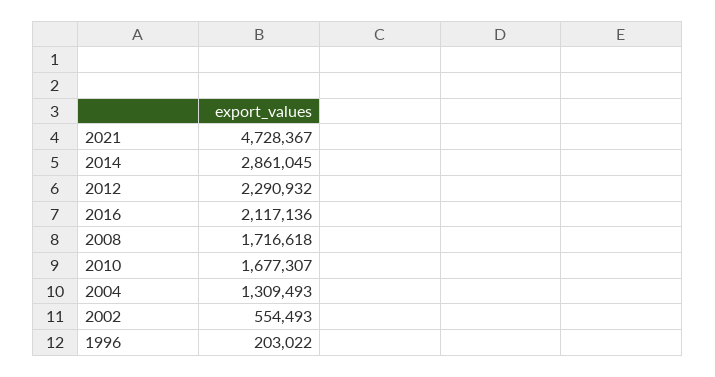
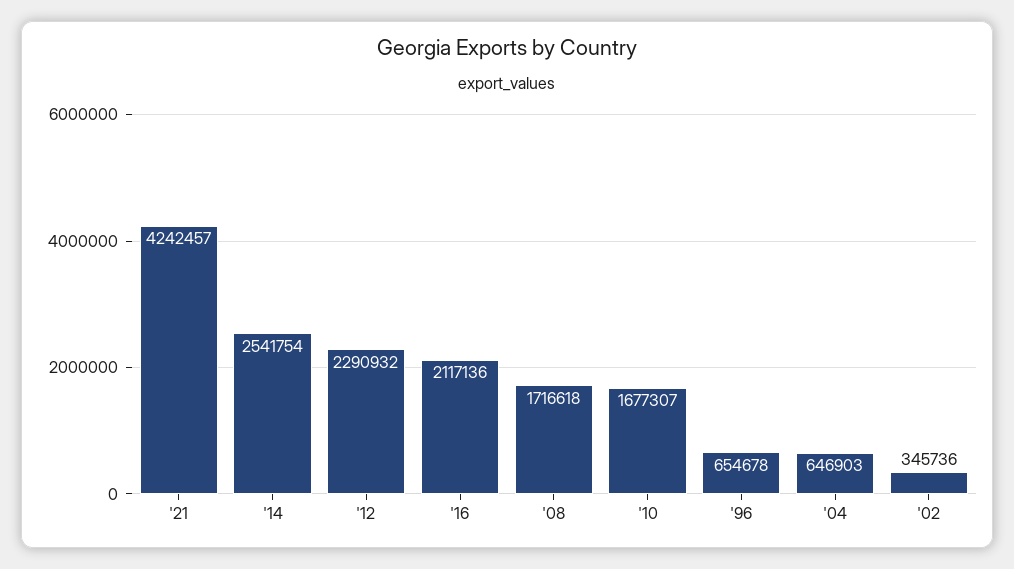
  {
-   "2021": 4728367,
+   "2021": 4242457,
-   "2014": 2861045,
+   "2014": 2541754,
    "2012": 2290932,
    "2016": 2117136,
    "2008": 1716618,
    "2010": 1677307,
-   "2004": 1309493,
+   "2004": 646903,
-   "2002": 554493,
+   "2002": 345736,
-   "1996": 203022
+   "1996": 654678
  }

